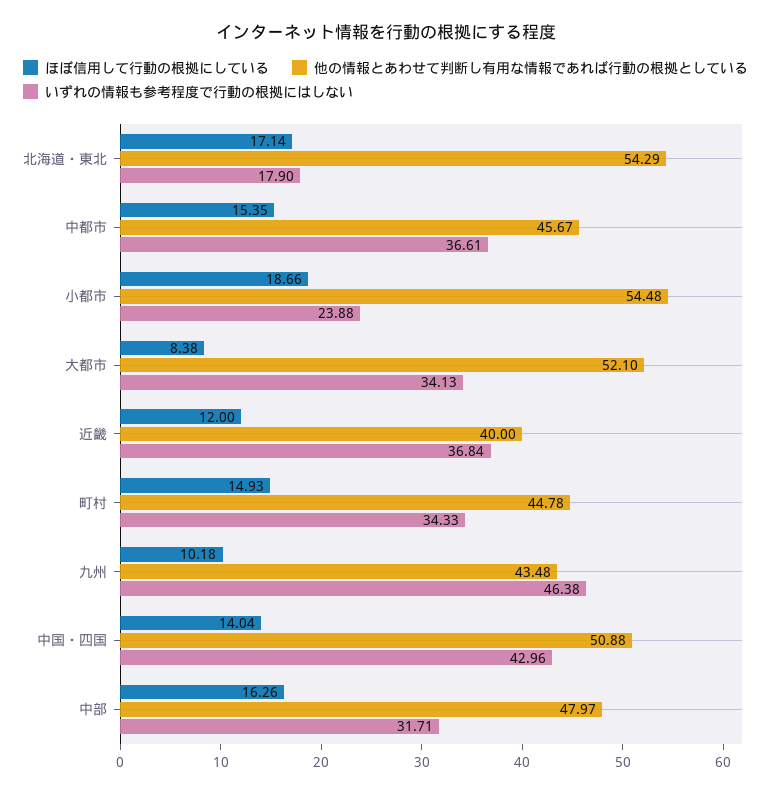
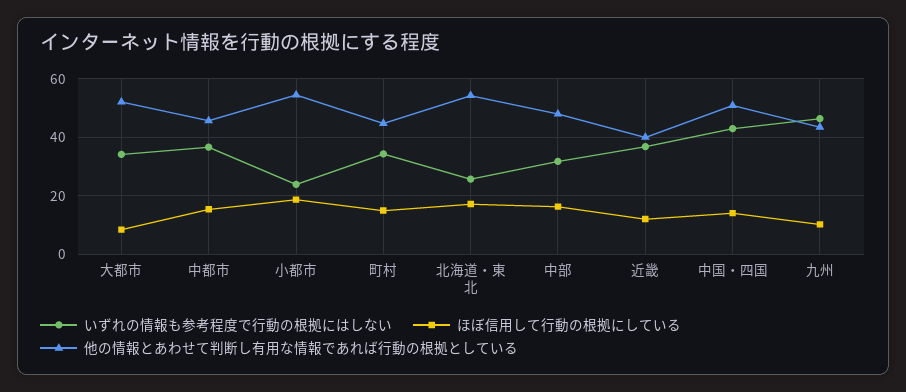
  {
    "ほぼ信用して行動の根拠にしている": {
      "北海道・東北": 17.14,
      "中都市": 15.35,
      "小都市": 18.66,
      "大都市": 8.38,
      "近畿": 12,
      "町村": 14.93,
      "九州": 10.18,
      "中国・四国": 14.04,
      "中部": 16.26
    },
    "他の情報とあわせて判断し有用な情報であれば行動の根拠としている": {
      "北海道・東北": 54.29,
      "中都市": 45.67,
      "小都市": 54.48,
      "大都市": 52.1,
      "近畿": 40,
      "町村": 44.78,
      "九州": 43.48,
      "中国・四国": 50.88,
      "中部": 47.97
    },
    "いずれの情報も参考程度で行動の根拠にはしない": {
-     "北海道・東北": 17.9,
+     "北海道・東北": 25,
      "中都市": 36.61,
      "小都市": 23.88,
      "大都市": 34.13,
      "近畿": 36.84,
      "町村": 34.33,
      "九州": 46.38,
      "中国・四国": 42.96,
      "中部": 31.71
    }
  }

